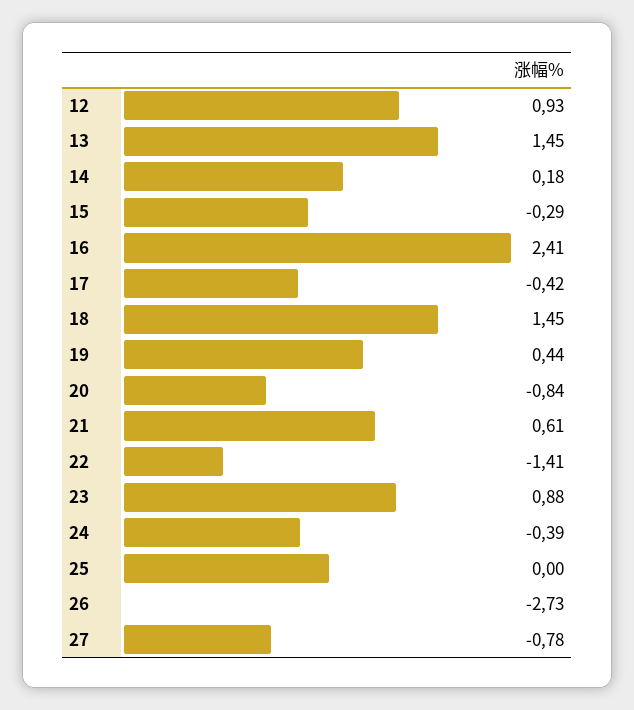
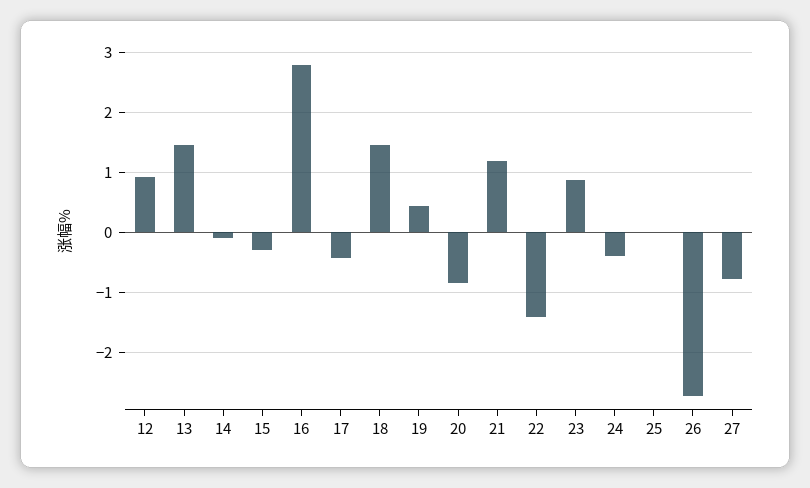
  {
    "12": 0.93,
    "13": 1.45,
-   "14": 0.18,
+   "14": -0.1,
    "15": -0.29,
-   "16": 2.41,
+   "16": 2.8,
    "17": -0.42,
    "18": 1.45,
    "19": 0.44,
    "20": -0.84,
-   "21": 0.61,
+   "21": 1.2,
    "22": -1.41,
    "23": 0.88,
    "24": -0.39,
    "25": 0,
    "26": -2.73,
    "27": -0.78
  }

